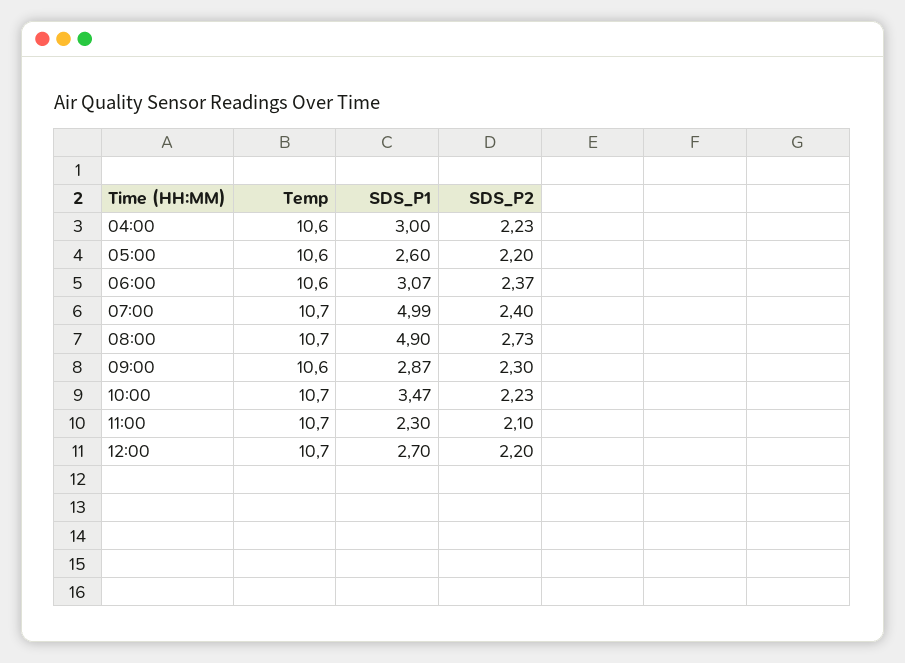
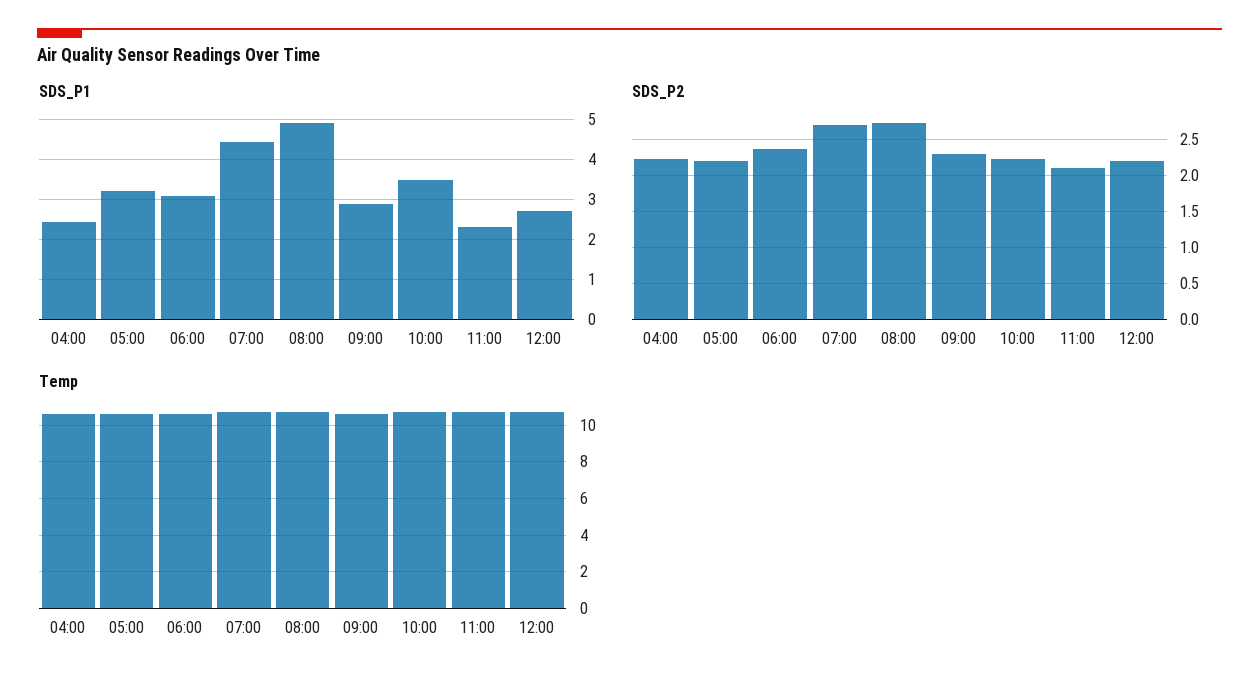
  {
    "Temp": {
      "04:00": 10.6,
      "05:00": 10.6,
      "06:00": 10.6,
      "07:00": 10.7,
      "08:00": 10.7,
      "09:00": 10.6,
      "10:00": 10.7,
      "11:00": 10.7,
      "12:00": 10.7
    },
    "SDS_P1": {
-     "04:00": 3,
+     "04:00": 2.4,
-     "05:00": 2.6,
+     "05:00": 3.2,
      "06:00": 3.07,
-     "07:00": 4.99,
+     "07:00": 4.4,
      "08:00": 4.9,
      "09:00": 2.87,
      "10:00": 3.47,
      "11:00": 2.3,
      "12:00": 2.7
    },
    "SDS_P2": {
      "04:00": 2.23,
      "05:00": 2.2,
      "06:00": 2.37,
-     "07:00": 2.4,
+     "07:00": 2.7,
      "08:00": 2.73,
      "09:00": 2.3,
      "10:00": 2.23,
      "11:00": 2.1,
      "12:00": 2.2
    }
  }

